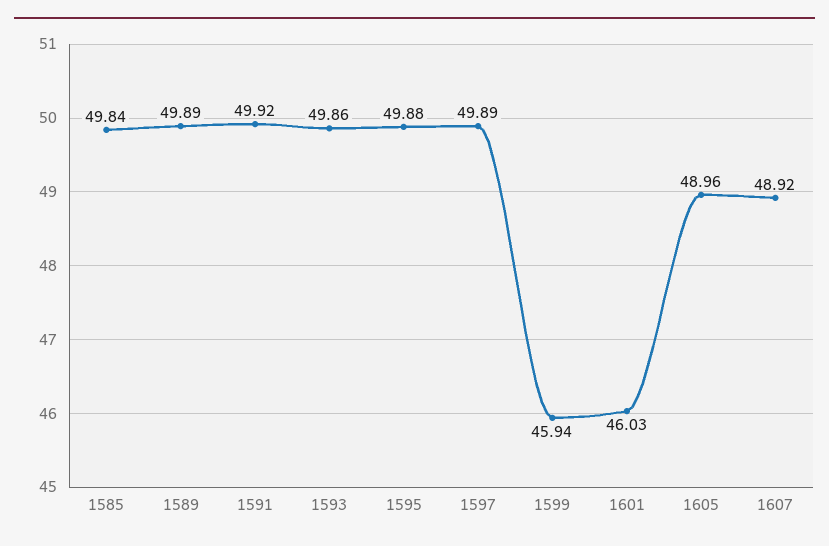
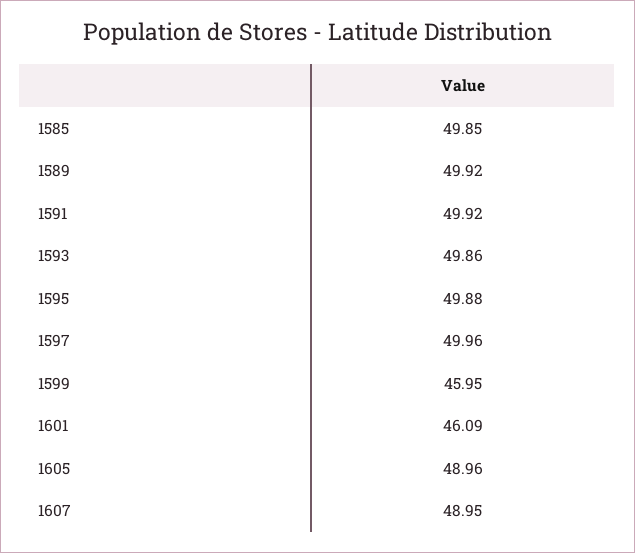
  {
-   "1585": 49.84,
+   "1585": 49.85,
-   "1589": 49.89,
+   "1589": 49.92,
    "1591": 49.92,
    "1593": 49.86,
    "1595": 49.88,
-   "1597": 49.89,
+   "1597": 49.96,
-   "1599": 45.94,
+   "1599": 45.95,
-   "1601": 46.03,
+   "1601": 46.09,
    "1605": 48.96,
-   "1607": 48.92
+   "1607": 48.95
  }

